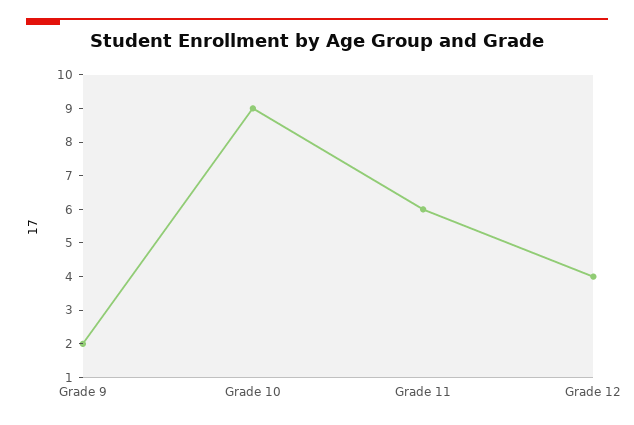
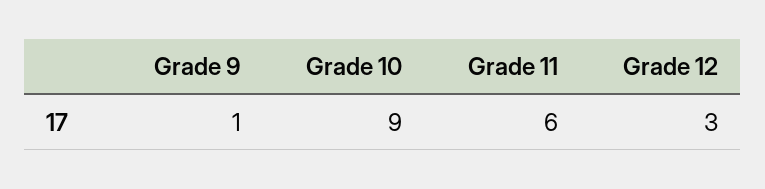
  {
-   "Grade 9": 2,
+   "Grade 9": 1,
    "Grade 10": 9,
    "Grade 11": 6,
-   "Grade 12": 4
+   "Grade 12": 3
  }

